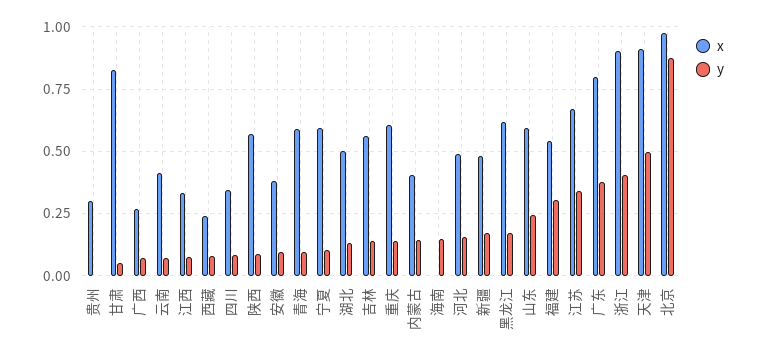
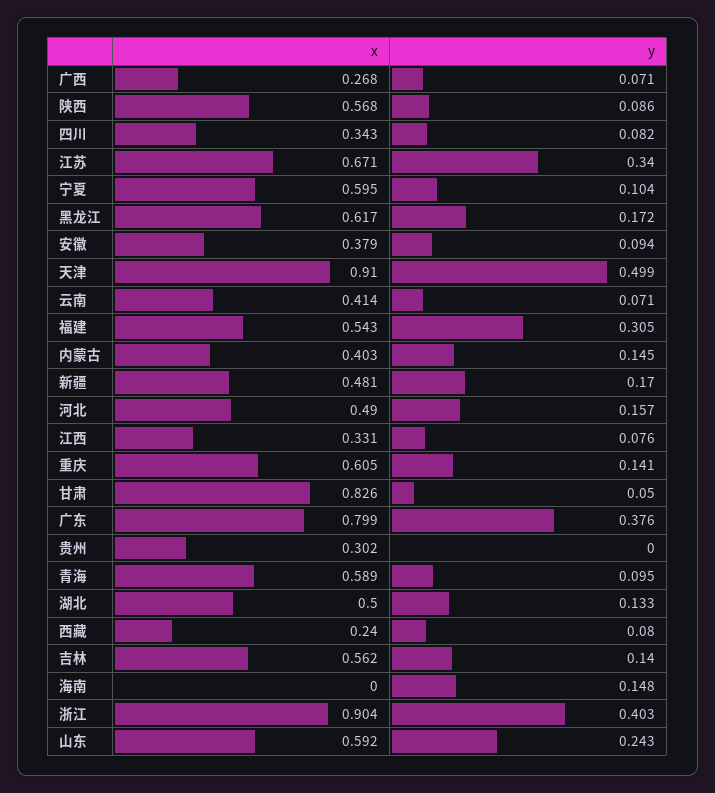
  {
    "x": {
      "贵州": 0.302,
      "甘肃": 0.826,
      "广西": 0.268,
      "云南": 0.414,
      "江西": 0.331,
      "西藏": 0.24,
      "四川": 0.343,
      "陕西": 0.568,
      "安徽": 0.379,
      "青海": 0.589,
      "宁夏": 0.595,
      "湖北": 0.5,
      "吉林": 0.562,
      "重庆": 0.605,
      "内蒙古": 0.403,
      "海南": 0,
      "河北": 0.49,
      "新疆": 0.481,
      "黑龙江": 0.617,
      "山东": 0.592,
      "福建": 0.543,
      "江苏": 0.671,
      "广东": 0.799,
      "浙江": 0.904,
-     "天津": 0.91,
+     "天津": 0.91
-     "北京": 0.975
    },
    "y": {
      "贵州": 0,
      "甘肃": 0.05,
      "广西": 0.071,
      "云南": 0.071,
      "江西": 0.076,
      "西藏": 0.08,
      "四川": 0.082,
      "陕西": 0.086,
      "安徽": 0.094,
      "青海": 0.095,
      "宁夏": 0.104,
      "湖北": 0.133,
      "吉林": 0.14,
      "重庆": 0.141,
      "内蒙古": 0.145,
      "海南": 0.148,
      "河北": 0.157,
      "新疆": 0.17,
      "黑龙江": 0.172,
      "山东": 0.243,
      "福建": 0.305,
      "江苏": 0.34,
      "广东": 0.376,
      "浙江": 0.403,
-     "天津": 0.499,
+     "天津": 0.499
-     "北京": 0.875
    }
  }

